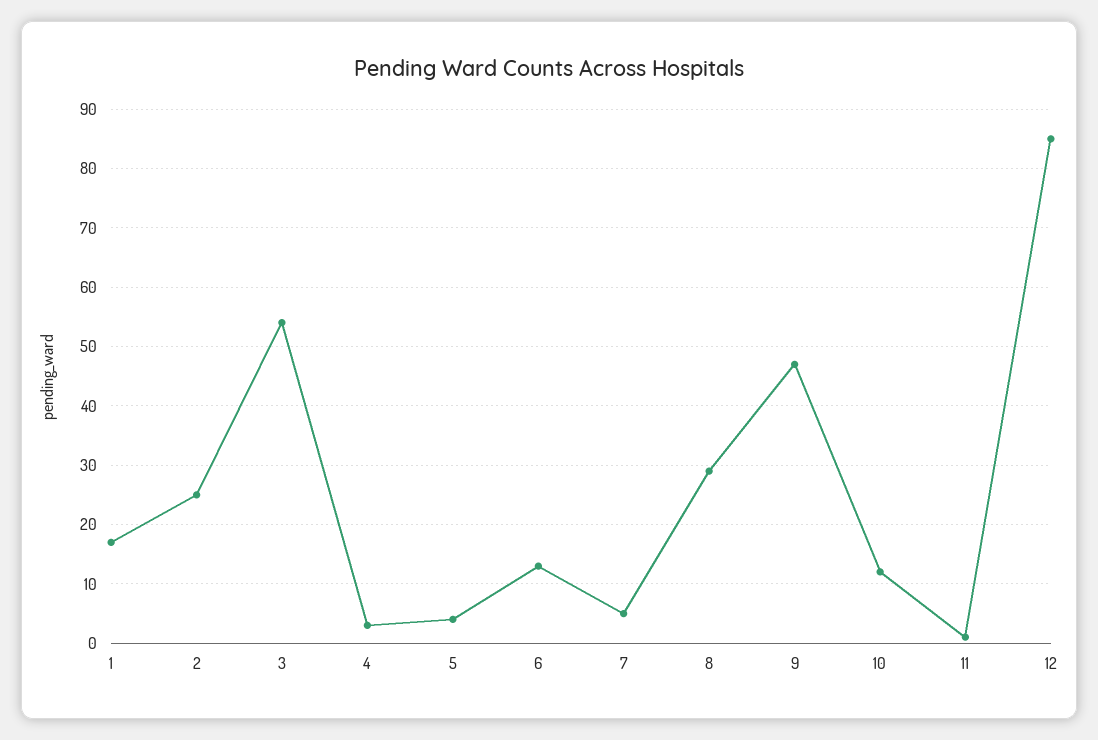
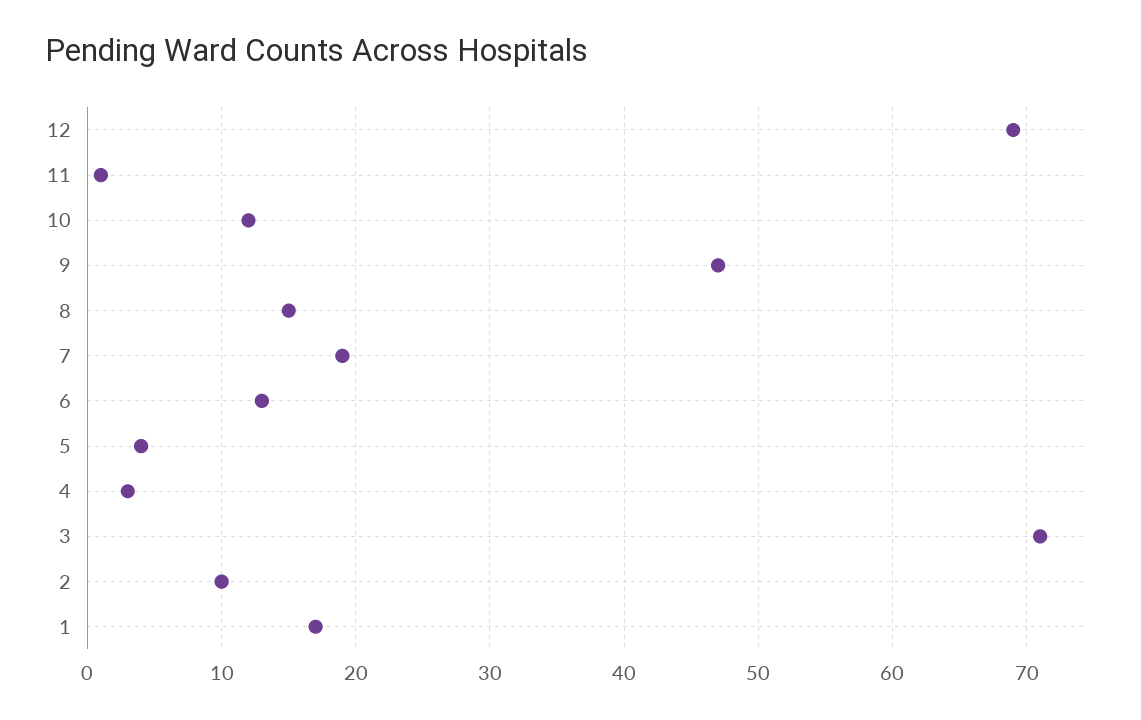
  {
    "1": 17,
-   "2": 25,
+   "2": 10,
-   "3": 55,
+   "3": 71,
    "4": 3,
    "5": 4,
    "6": 13,
-   "7": 5,
+   "7": 19,
-   "8": 30,
+   "8": 15,
    "9": 47,
    "10": 12,
    "11": 1,
-   "12": 85
+   "12": 69
  }

